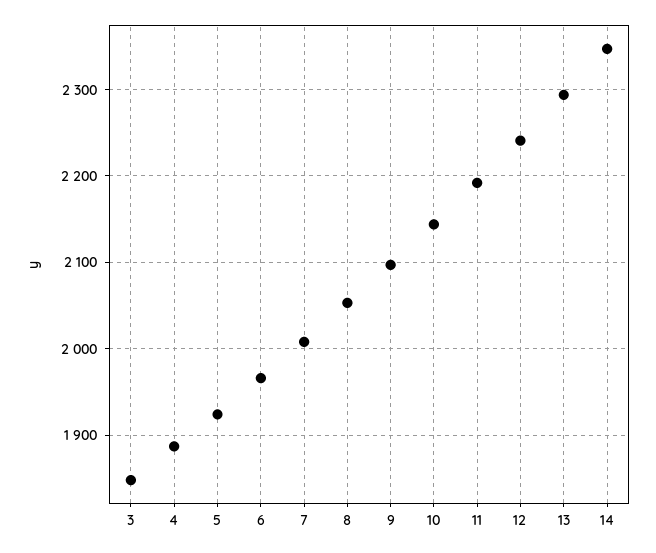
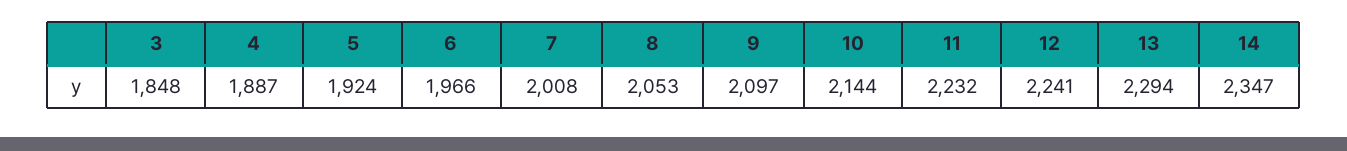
  {
    "3": 1848,
    "4": 1887,
    "5": 1924,
    "6": 1966,
    "7": 2008,
    "8": 2053,
    "9": 2097,
    "10": 2144,
-   "11": 2190,
+   "11": 2232,
    "12": 2241,
    "13": 2294,
    "14": 2347
  }

